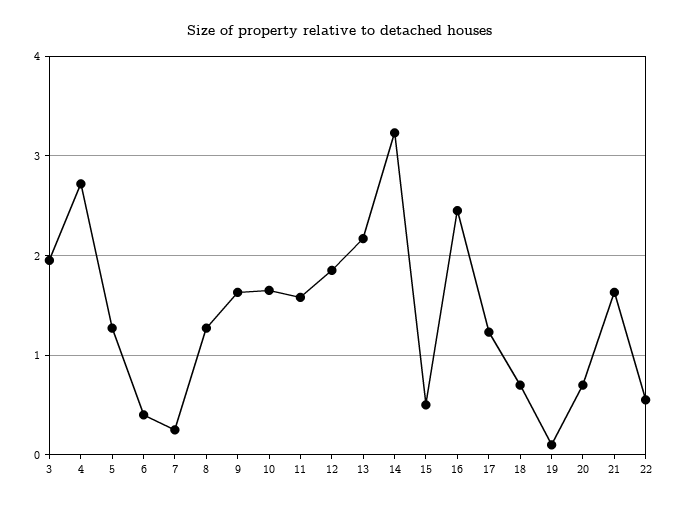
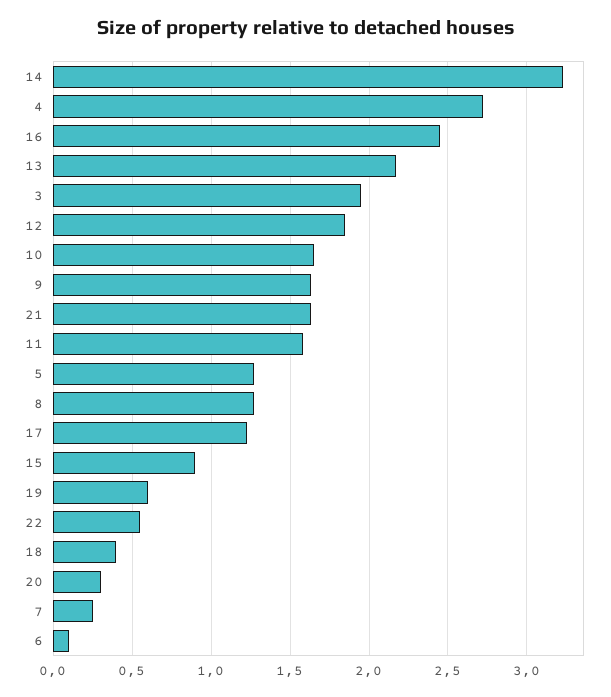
  {
    "3": 1.95,
    "4": 2.7,
    "5": 1.25,
-   "6": 0.4,
+   "6": 0.1,
    "7": 0.25,
    "8": 1.25,
    "9": 1.65,
    "10": 1.65,
    "11": 1.6,
    "12": 1.85,
    "13": 2.15,
    "14": 3.25,
-   "15": 0.5,
+   "15": 0.9,
    "16": 2.45,
    "17": 1.25,
-   "18": 0.7,
+   "18": 0.4,
-   "19": 0.1,
+   "19": 0.6,
-   "20": 0.7,
+   "20": 0.3,
    "21": 1.65,
    "22": 0.55
  }

